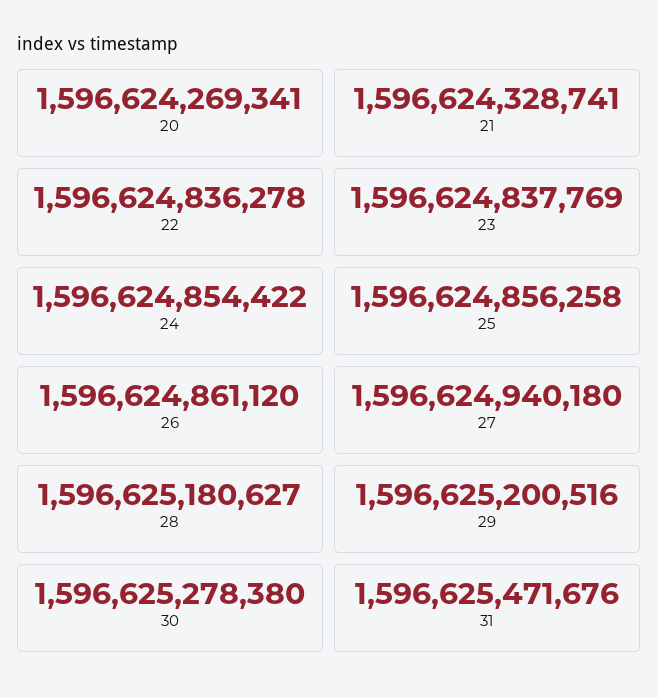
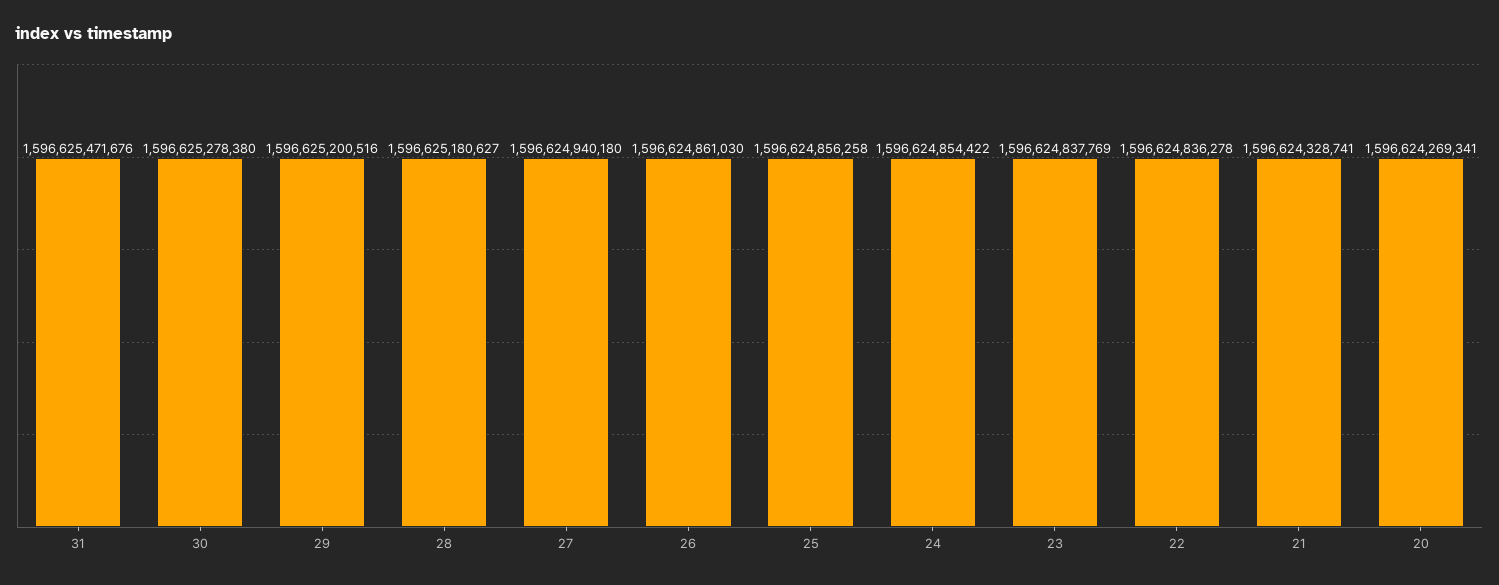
  {
    "20": 1596624269341,
    "21": 1596624328741,
    "22": 1596624836278,
    "23": 1596624837769,
    "24": 1596624854422,
    "25": 1596624856258,
-   "26": 1596624861120,
+   "26": 1596624861030,
    "27": 1596624940180,
    "28": 1596625180627,
    "29": 1596625200516,
    "30": 1596625278380,
    "31": 1596625471676
  }

